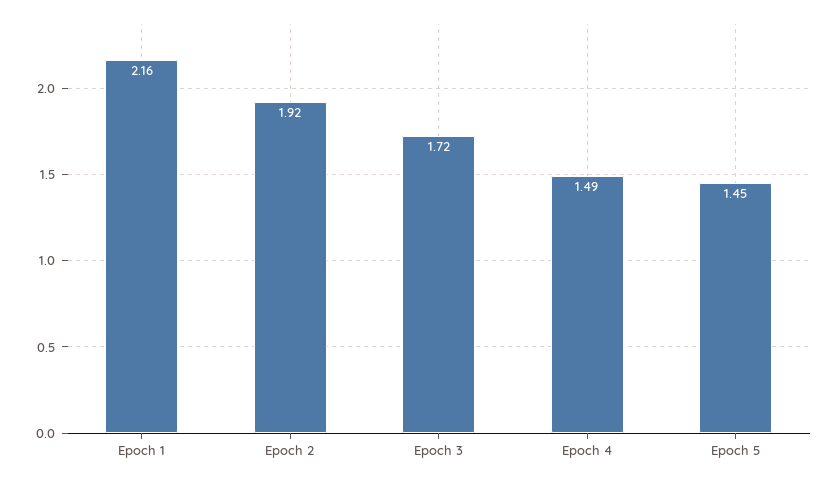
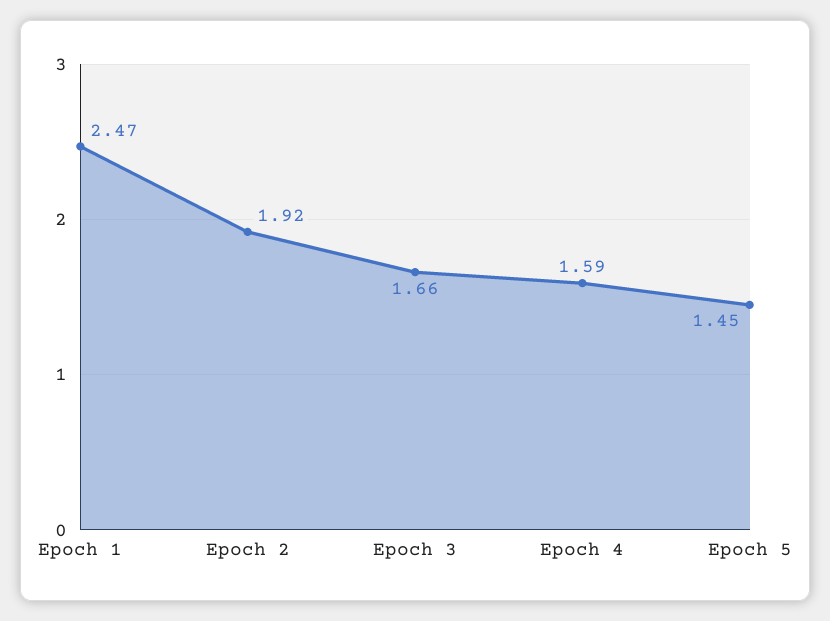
  {
-   "Epoch 1": 2.16,
+   "Epoch 1": 2.47,
    "Epoch 2": 1.92,
-   "Epoch 3": 1.72,
+   "Epoch 3": 1.66,
-   "Epoch 4": 1.49,
+   "Epoch 4": 1.59,
    "Epoch 5": 1.45
  }

